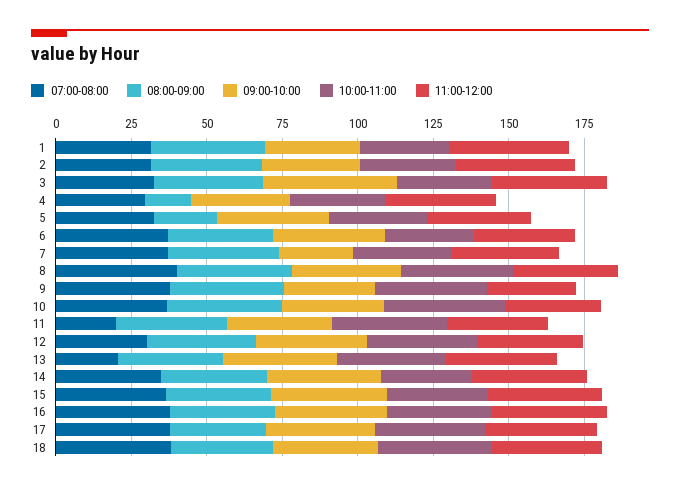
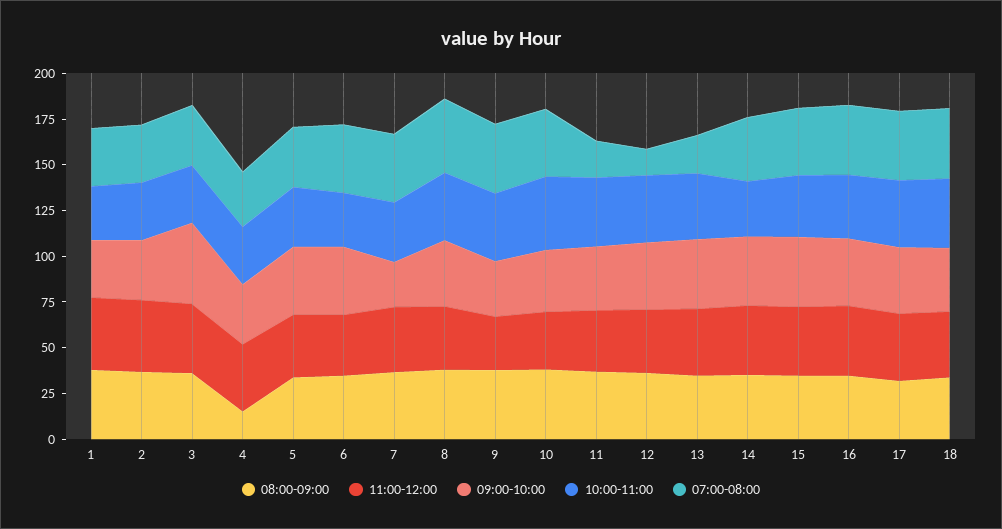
  {
    "07:00-08:00": {
      "1": 30,
      "2": 30,
      "3": 35,
      "4": 30,
      "5": 35,
      "6": 35,
      "7": 35,
      "8": 40,
      "9": 40,
      "10": 35,
      "11": 20,
-     "12": 30,
+     "12": 15,
      "13": 20,
      "14": 35,
      "15": 35,
      "16": 40,
      "17": 40,
      "18": 40
    },
    "08:00-09:00": {
      "1": 40,
      "2": 35,
      "3": 35,
      "4": 15,
-     "5": 20,
+     "5": 35,
      "6": 35,
      "7": 35,
      "8": 40,
      "9": 40,
      "10": 40,
      "11": 35,
      "12": 35,
      "13": 35,
      "14": 35,
      "15": 35,
      "16": 35,
      "17": 30,
      "18": 35
    },
    "09:00-10:00": {
      "1": 30,
      "2": 35,
      "3": 45,
      "4": 35,
      "5": 35,
      "6": 35,
      "7": 25,
      "8": 35,
      "9": 30,
      "10": 35,
      "11": 35,
      "12": 35,
      "13": 40,
      "14": 40,
      "15": 40,
      "16": 35,
      "17": 35,
      "18": 35
    },
    "10:00-11:00": {
      "1": 30,
      "2": 30,
      "3": 30,
      "4": 30,
      "5": 35,
      "6": 30,
      "7": 35,
      "8": 35,
      "9": 35,
      "10": 40,
      "11": 40,
      "12": 35,
      "13": 35,
      "14": 30,
      "15": 35,
      "16": 35,
      "17": 35,
      "18": 40
    },
    "11:00-12:00": {
      "1": 40,
      "2": 40,
      "3": 40,
      "4": 35,
      "5": 35,
      "6": 35,
      "7": 35,
      "8": 35,
      "9": 30,
      "10": 30,
      "11": 35,
      "12": 35,
      "13": 35,
      "14": 40,
      "15": 40,
      "16": 40,
      "17": 35,
      "18": 35
    }
  }

